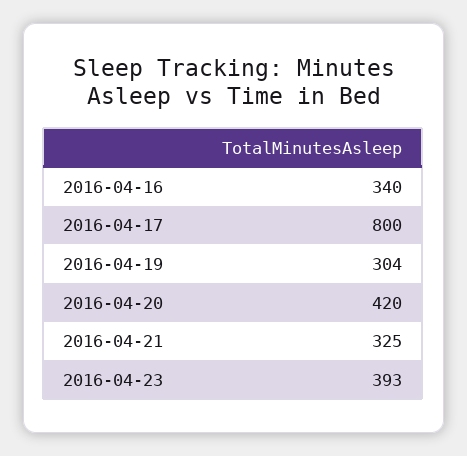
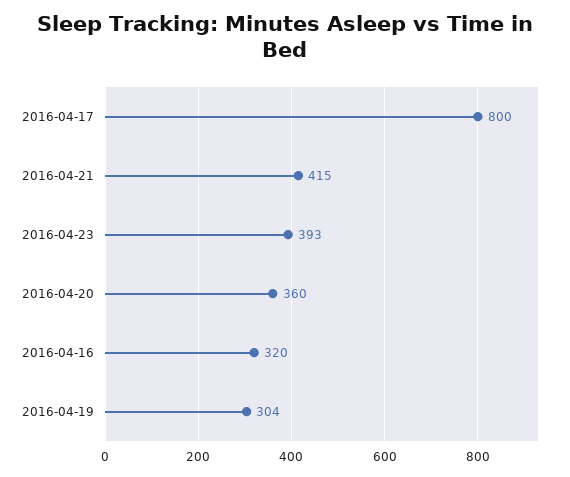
  {
-   "2016-04-16": 340,
+   "2016-04-16": 320,
    "2016-04-17": 800,
    "2016-04-19": 304,
-   "2016-04-20": 420,
+   "2016-04-20": 360,
-   "2016-04-21": 325,
+   "2016-04-21": 415,
    "2016-04-23": 393
  }

